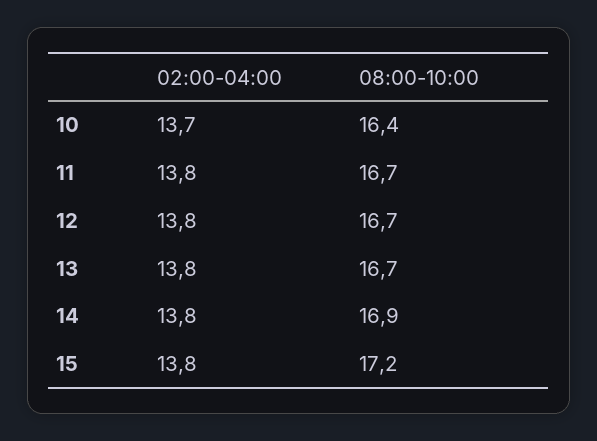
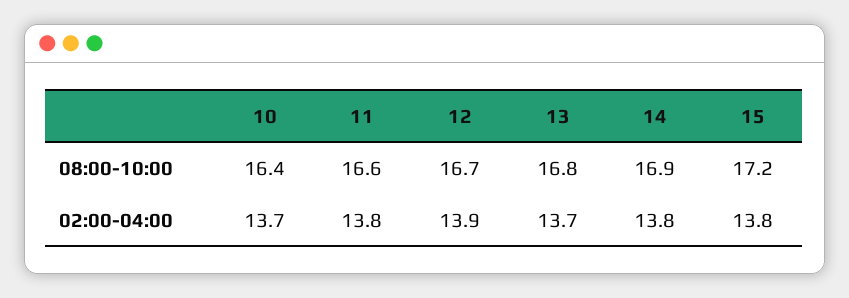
  {
    "02:00-04:00": {
      "10": 13.7,
      "11": 13.8,
-     "12": 13.8,
+     "12": 13.9,
-     "13": 13.8,
+     "13": 13.7,
      "14": 13.8,
      "15": 13.8
    },
    "08:00-10:00": {
      "10": 16.4,
-     "11": 16.7,
+     "11": 16.6,
      "12": 16.7,
-     "13": 16.7,
+     "13": 16.8,
      "14": 16.9,
      "15": 17.2
    }
  }

